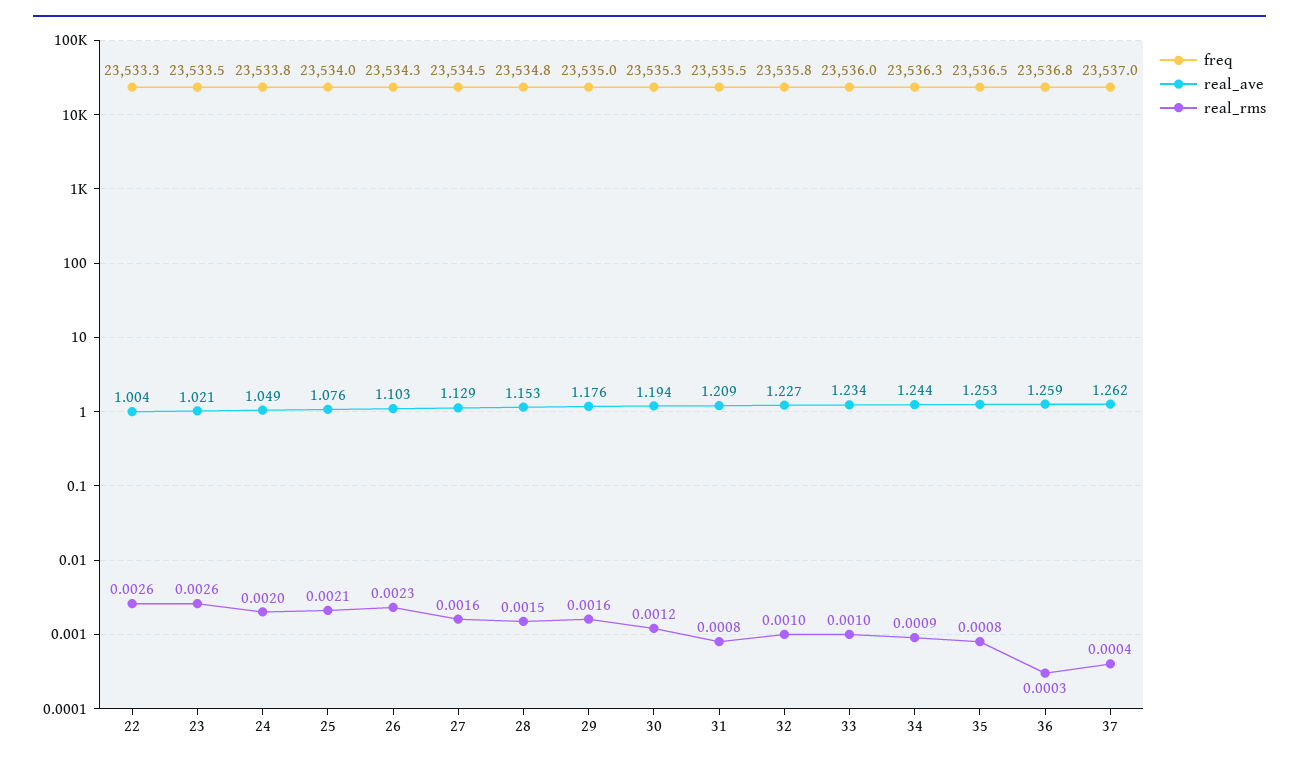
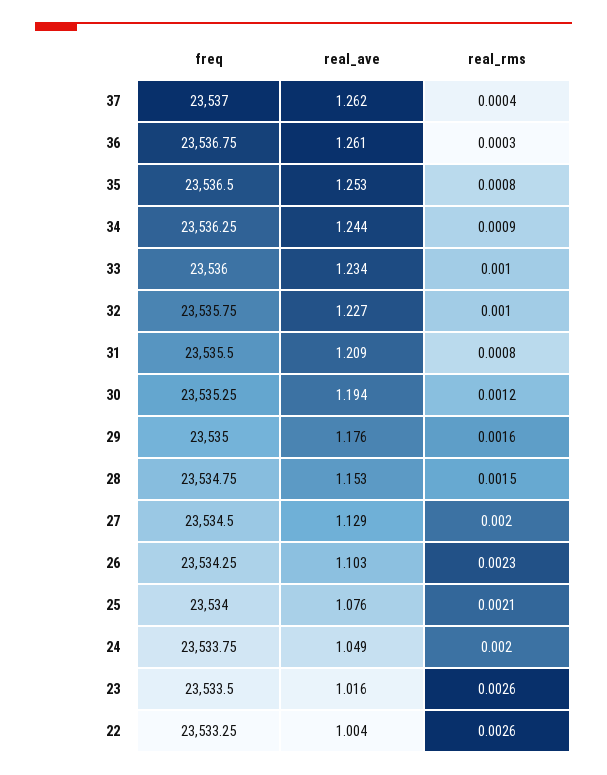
  {
    "freq": {
      "22": 23533.25,
      "23": 23533.5,
      "24": 23533.75,
      "25": 23534,
      "26": 23534.25,
      "27": 23534.5,
      "28": 23534.75,
      "29": 23535,
      "30": 23535.25,
      "31": 23535.5,
      "32": 23535.75,
      "33": 23536,
      "34": 23536.25,
      "35": 23536.5,
      "36": 23536.75,
      "37": 23537
    },
    "real_ave": {
      "22": 1.004,
-     "23": 1.021,
+     "23": 1.016,
      "24": 1.049,
      "25": 1.076,
      "26": 1.103,
      "27": 1.129,
      "28": 1.153,
      "29": 1.176,
      "30": 1.194,
      "31": 1.209,
      "32": 1.227,
      "33": 1.234,
      "34": 1.244,
      "35": 1.253,
-     "36": 1.259,
+     "36": 1.261,
      "37": 1.262
    },
    "real_rms": {
      "22": 0.0026,
      "23": 0.0026,
      "24": 0.002,
      "25": 0.0021,
      "26": 0.0023,
-     "27": 0.0016,
+     "27": 0.002,
      "28": 0.0015,
      "29": 0.0016,
      "30": 0.0012,
      "31": 0.0008,
      "32": 0.001,
      "33": 0.001,
      "34": 0.0009,
      "35": 0.0008,
      "36": 0.0003,
      "37": 0.0004
    }
  }

